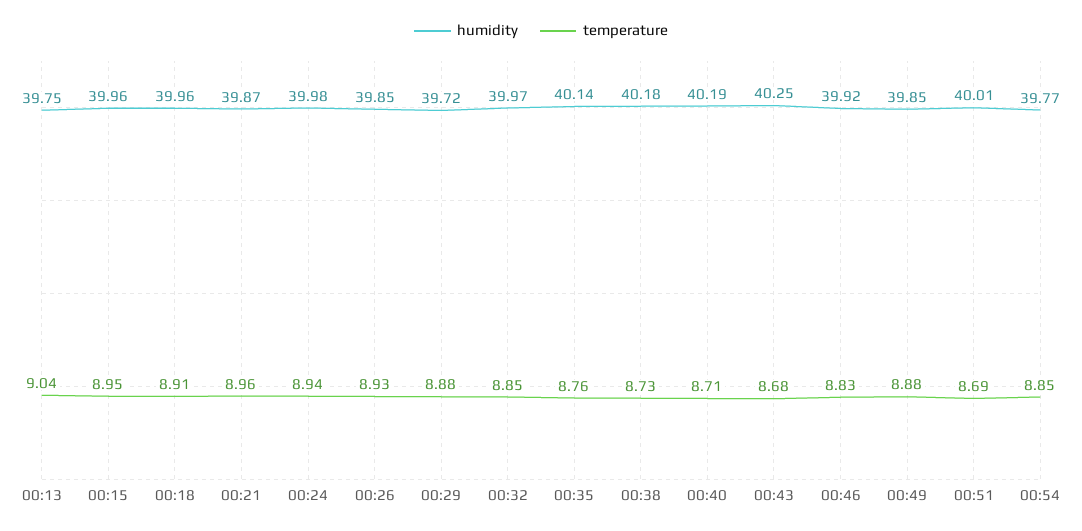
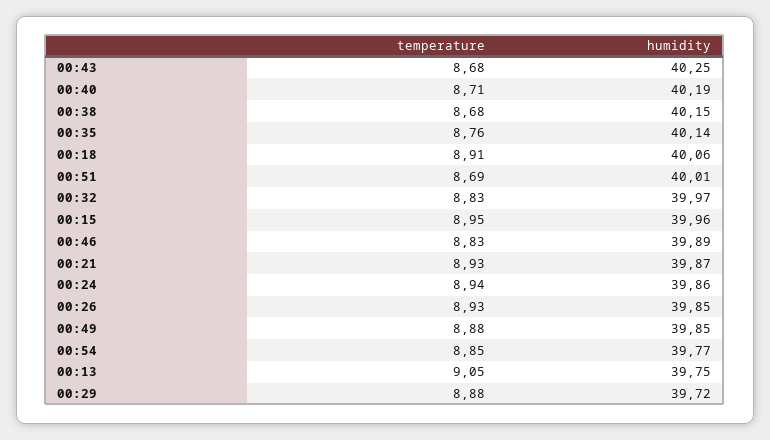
  {
    "humidity": {
      "00:13": 39.75,
      "00:15": 39.96,
-     "00:18": 39.96,
+     "00:18": 40.06,
      "00:21": 39.87,
-     "00:24": 39.98,
+     "00:24": 39.86,
      "00:26": 39.85,
      "00:29": 39.72,
      "00:32": 39.97,
      "00:35": 40.14,
-     "00:38": 40.18,
+     "00:38": 40.15,
      "00:40": 40.19,
      "00:43": 40.25,
-     "00:46": 39.92,
+     "00:46": 39.89,
      "00:49": 39.85,
      "00:51": 40.01,
      "00:54": 39.77
    },
    "temperature": {
-     "00:13": 9.04,
+     "00:13": 9.05,
      "00:15": 8.95,
      "00:18": 8.91,
-     "00:21": 8.96,
+     "00:21": 8.93,
      "00:24": 8.94,
      "00:26": 8.93,
      "00:29": 8.88,
-     "00:32": 8.85,
+     "00:32": 8.83,
      "00:35": 8.76,
-     "00:38": 8.73,
+     "00:38": 8.68,
      "00:40": 8.71,
      "00:43": 8.68,
      "00:46": 8.83,
      "00:49": 8.88,
      "00:51": 8.69,
      "00:54": 8.85
    }
  }

